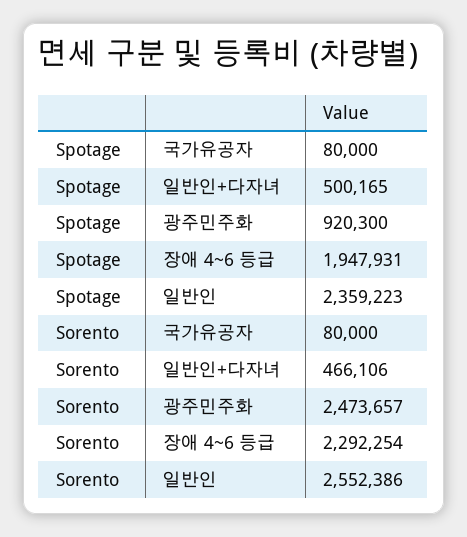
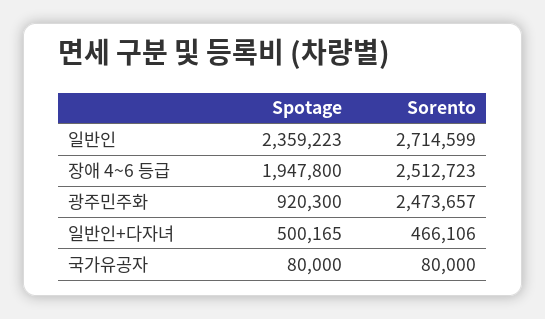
  {
    "Spotage": {
      "국가유공자": 80000,
      "일반인+다자녀": 500165,
      "광주민주화": 920300,
-     "장애 4~6 등급": 1947931,
+     "장애 4~6 등급": 1947800,
      "일반인": 2359223
    },
    "Sorento": {
      "국가유공자": 80000,
      "일반인+다자녀": 466106,
      "광주민주화": 2473657,
-     "장애 4~6 등급": 2292254,
+     "장애 4~6 등급": 2512723,
-     "일반인": 2552386
+     "일반인": 2714599
    }
  }

